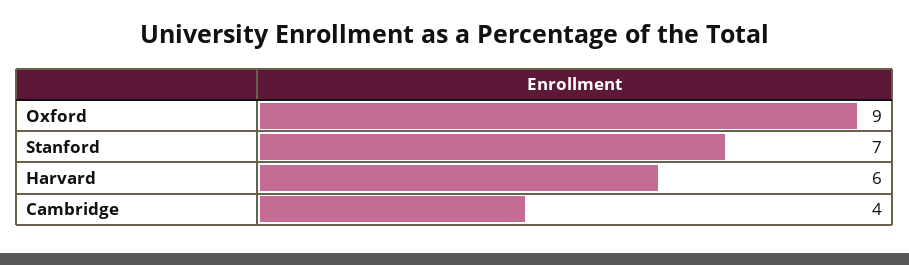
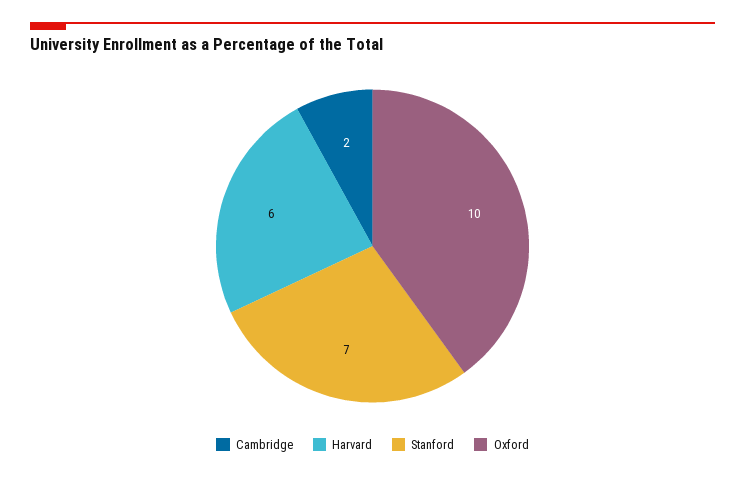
  {
-   "Oxford": 9,
+   "Oxford": 10,
    "Stanford": 7,
    "Harvard": 6,
-   "Cambridge": 4
+   "Cambridge": 2
  }

